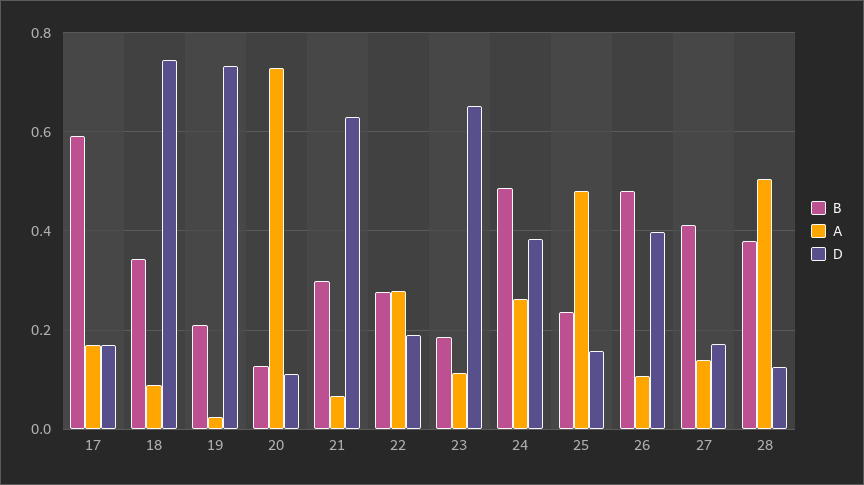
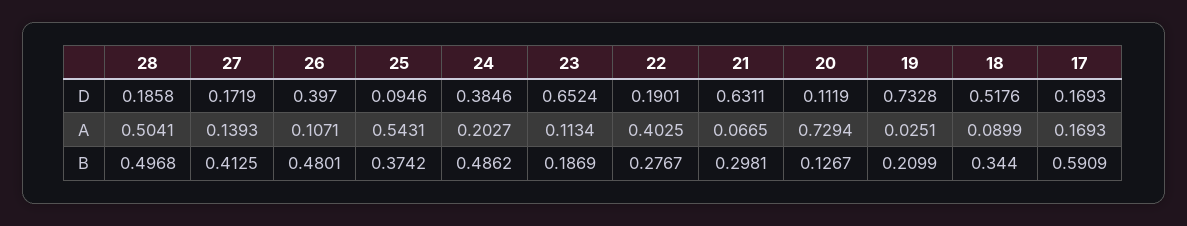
  {
    "B": {
      "17": 0.5909,
      "18": 0.344,
      "19": 0.2099,
      "20": 0.1267,
      "21": 0.2981,
      "22": 0.2767,
      "23": 0.1869,
      "24": 0.4862,
-     "25": 0.24,
+     "25": 0.3742,
      "26": 0.4801,
      "27": 0.4125,
-     "28": 0.38
+     "28": 0.4968
    },
    "A": {
      "17": 0.1693,
      "18": 0.0899,
      "19": 0.0251,
      "20": 0.7294,
      "21": 0.0665,
-     "22": 0.28,
+     "22": 0.4025,
      "23": 0.1134,
-     "24": 0.26,
+     "24": 0.2027,
-     "25": 0.48,
+     "25": 0.5431,
      "26": 0.1071,
      "27": 0.1393,
      "28": 0.5041
    },
    "D": {
      "17": 0.1693,
-     "18": 0.74,
+     "18": 0.5176,
      "19": 0.7328,
      "20": 0.1119,
      "21": 0.6311,
      "22": 0.1901,
      "23": 0.6524,
      "24": 0.3846,
-     "25": 0.16,
+     "25": 0.0946,
      "26": 0.397,
      "27": 0.1719,
-     "28": 0.12
+     "28": 0.1858
    }
  }

